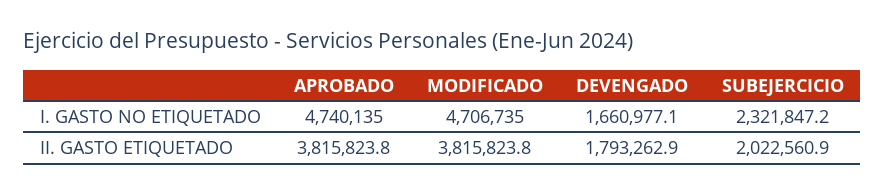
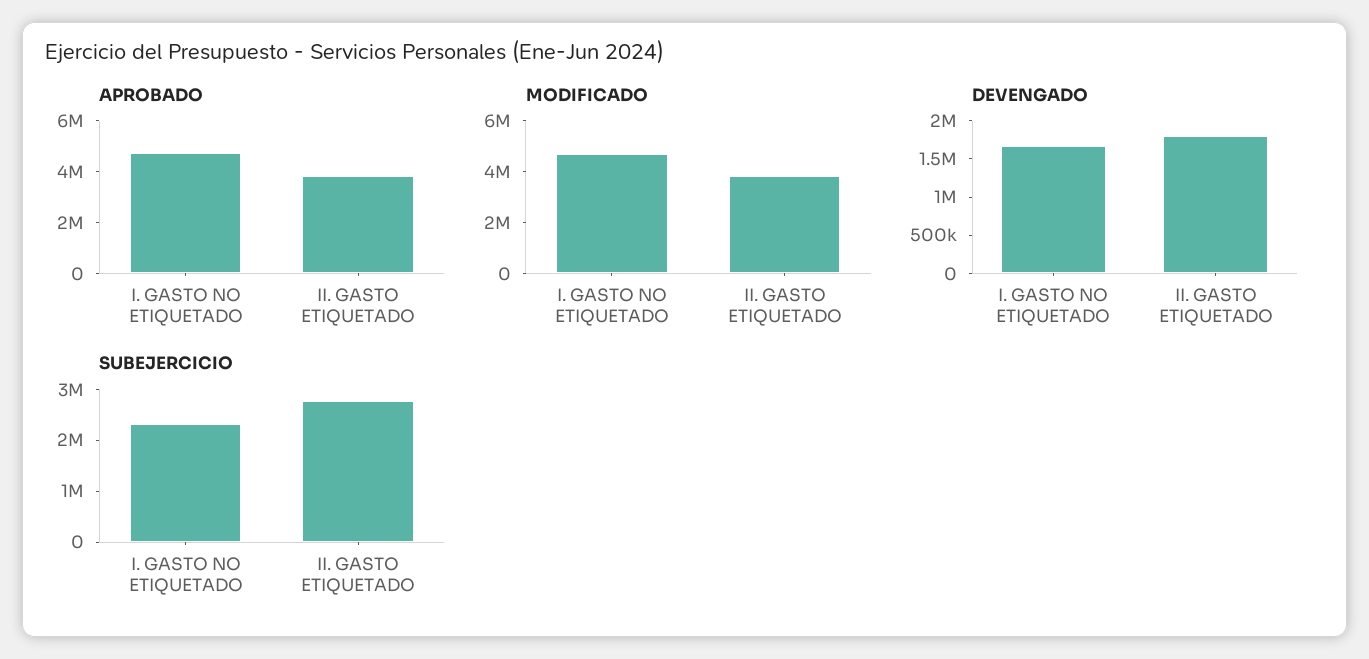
  {
    "APROBADO": {
      "I. GASTO NO ETIQUETADO": 4740135,
      "II. GASTO ETIQUETADO": 3815823.8
    },
    "MODIFICADO": {
      "I. GASTO NO ETIQUETADO": 4706735,
      "II. GASTO ETIQUETADO": 3815823.8
    },
    "DEVENGADO": {
      "I. GASTO NO ETIQUETADO": 1660977.1,
      "II. GASTO ETIQUETADO": 1793262.9
    },
    "SUBEJERCICIO": {
      "I. GASTO NO ETIQUETADO": 2321847.2,
-     "II. GASTO ETIQUETADO": 2022560.9
+     "II. GASTO ETIQUETADO": 2800000
    }
  }

